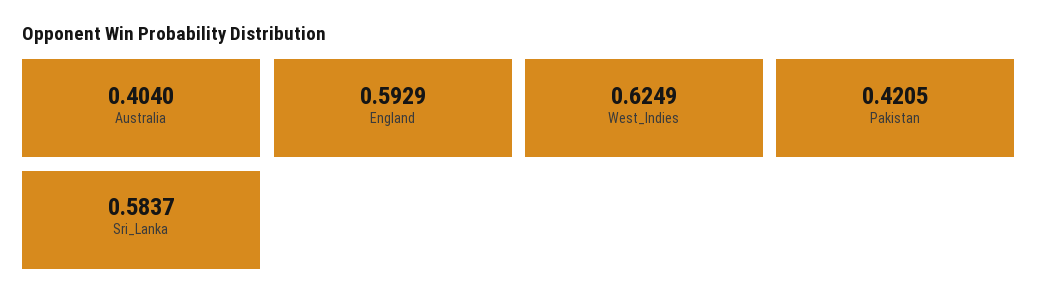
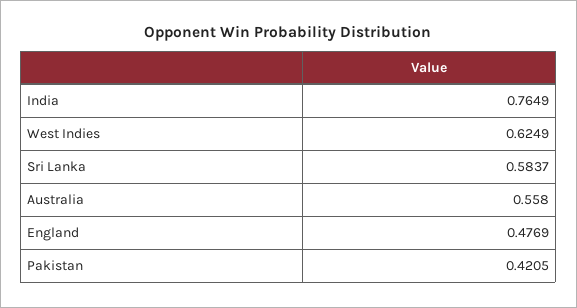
  {
-   "Australia": 0.404,
+   "Australia": 0.558,
-   "England": 0.5929,
+   "England": 0.4769,
    "West_Indies": 0.6249,
    "Pakistan": 0.4205,
-   "Sri_Lanka": 0.5837
+   "Sri_Lanka": 0.5837,
+   "India": 0.7649
  }

